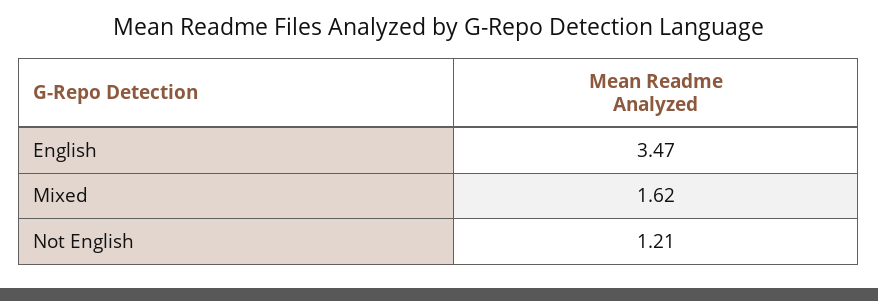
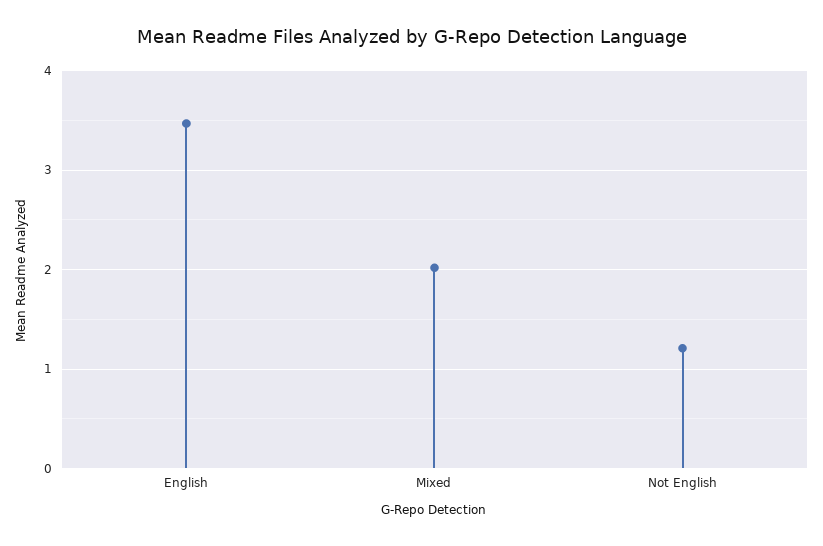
  {
    "English": 3.47,
-   "Mixed": 1.62,
+   "Mixed": 2,
    "Not English": 1.21
  }

